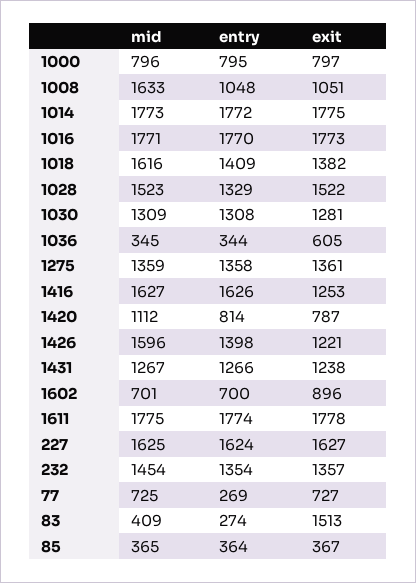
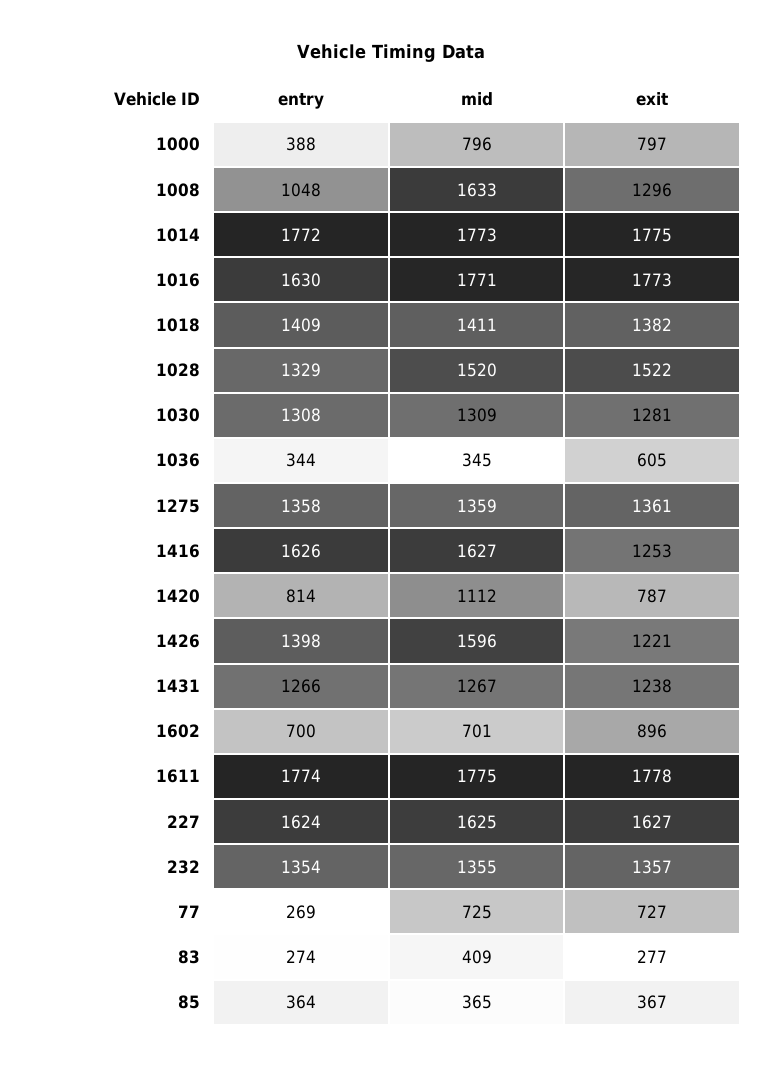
  {
    "mid": {
      "1000": 796,
      "1008": 1633,
      "1014": 1773,
      "1016": 1771,
-     "1018": 1616,
+     "1018": 1411,
-     "1028": 1523,
+     "1028": 1520,
      "1030": 1309,
      "1036": 345,
      "1275": 1359,
      "1416": 1627,
      "1420": 1112,
      "1426": 1596,
      "1431": 1267,
      "1602": 701,
      "1611": 1775,
      "227": 1625,
-     "232": 1454,
+     "232": 1355,
      "77": 725,
      "83": 409,
      "85": 365
    },
    "entry": {
-     "1000": 795,
+     "1000": 388,
      "1008": 1048,
      "1014": 1772,
-     "1016": 1770,
+     "1016": 1630,
      "1018": 1409,
      "1028": 1329,
      "1030": 1308,
      "1036": 344,
      "1275": 1358,
      "1416": 1626,
      "1420": 814,
      "1426": 1398,
      "1431": 1266,
      "1602": 700,
      "1611": 1774,
      "227": 1624,
      "232": 1354,
      "77": 269,
      "83": 274,
      "85": 364
    },
    "exit": {
      "1000": 797,
-     "1008": 1051,
+     "1008": 1296,
      "1014": 1775,
      "1016": 1773,
      "1018": 1382,
      "1028": 1522,
      "1030": 1281,
      "1036": 605,
      "1275": 1361,
      "1416": 1253,
      "1420": 787,
      "1426": 1221,
      "1431": 1238,
      "1602": 896,
      "1611": 1778,
      "227": 1627,
      "232": 1357,
      "77": 727,
-     "83": 1513,
+     "83": 277,
      "85": 367
    }
  }

